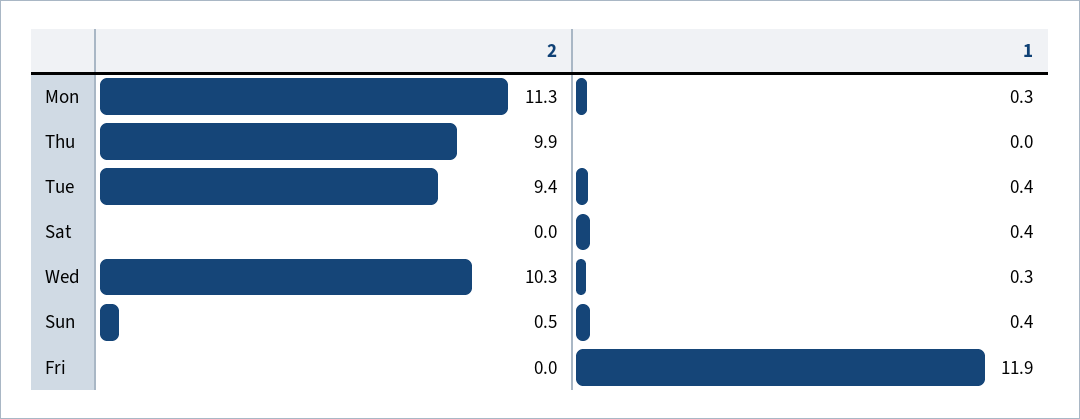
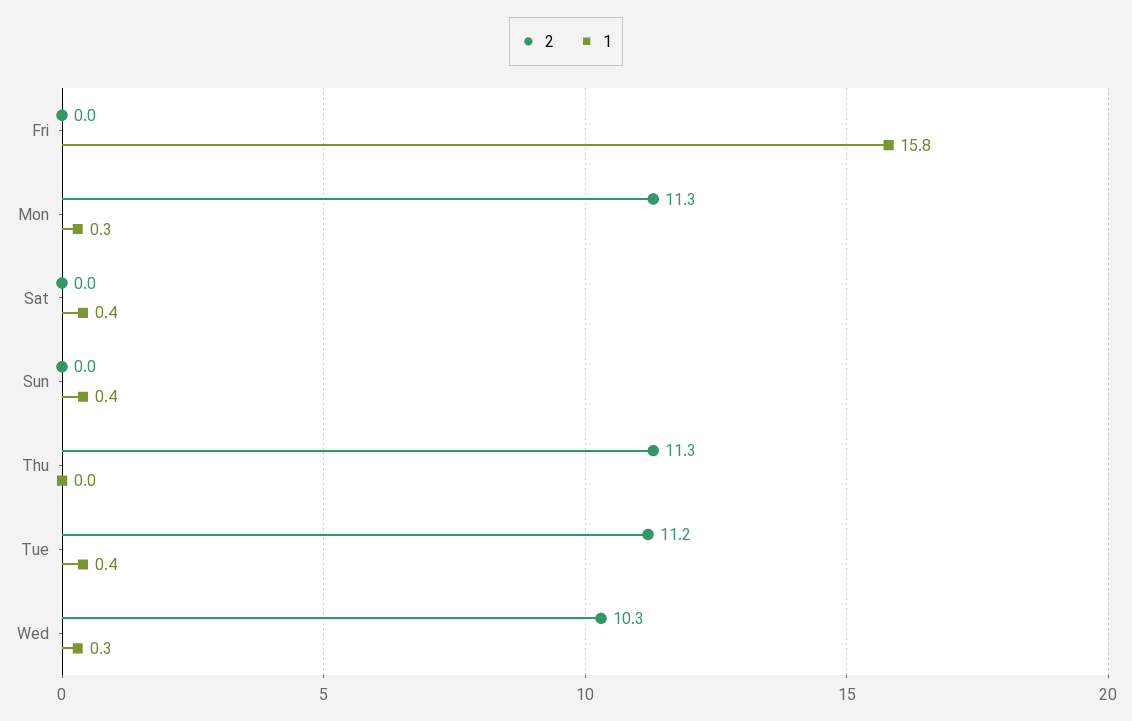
  {
    "2": {
      "Mon": 11.3,
-     "Thu": 9.9,
+     "Thu": 11.3,
-     "Tue": 9.4,
+     "Tue": 11.2,
      "Sat": 0,
      "Wed": 10.3,
-     "Sun": 0.5,
+     "Sun": 0,
      "Fri": 0
    },
    "1": {
      "Mon": 0.3,
      "Thu": 0,
      "Tue": 0.4,
      "Sat": 0.4,
      "Wed": 0.3,
      "Sun": 0.4,
-     "Fri": 11.9
+     "Fri": 15.8
    }
  }

